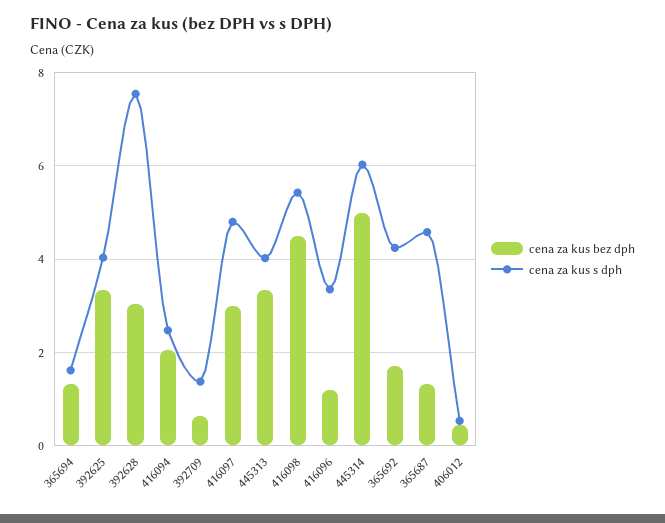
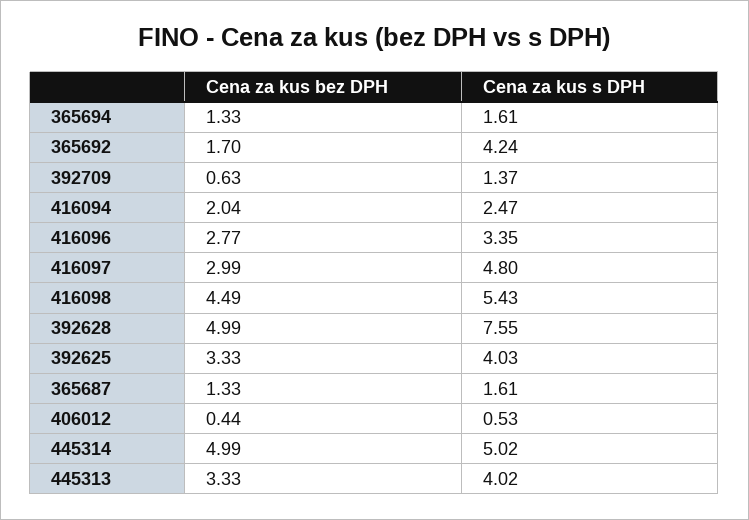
  {
    "cena za kus bez dph": {
      "365694": 1.33,
      "392625": 3.33,
-     "392628": 3,
+     "392628": 4.99,
      "416094": 2.04,
      "392709": 0.63,
      "416097": 2.99,
      "445313": 3.33,
      "416098": 4.49,
-     "416096": 1.2,
+     "416096": 2.77,
      "445314": 4.99,
      "365692": 1.7,
      "365687": 1.33,
      "406012": 0.44
    },
    "cena za kus s dph": {
      "365694": 1.61,
      "392625": 4.03,
      "392628": 7.55,
      "416094": 2.47,
      "392709": 1.37,
      "416097": 4.8,
      "445313": 4.02,
      "416098": 5.43,
      "416096": 3.35,
-     "445314": 6,
+     "445314": 5.02,
      "365692": 4.24,
-     "365687": 4.6,
+     "365687": 1.61,
      "406012": 0.53
    }
  }

